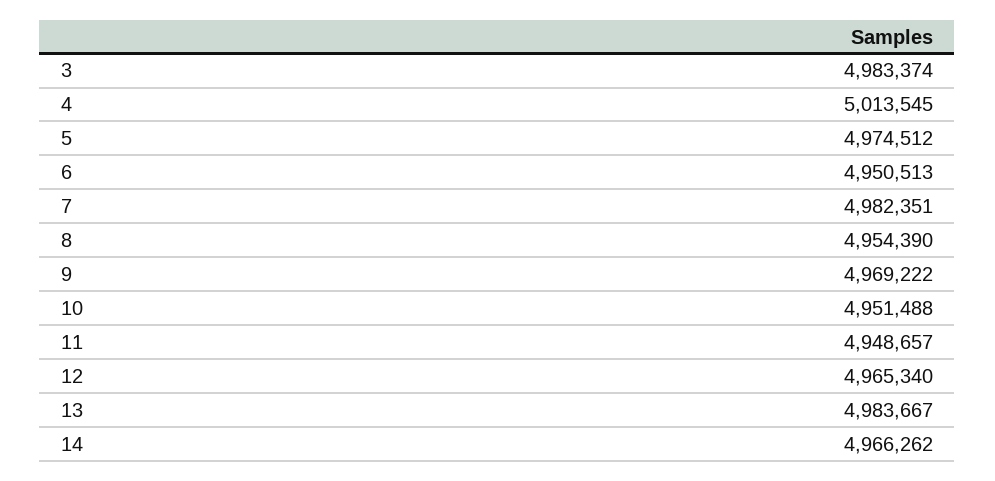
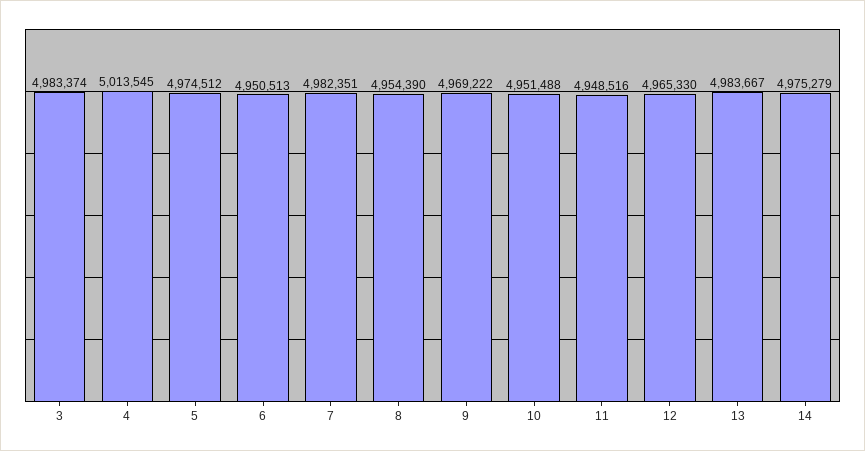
  {
    "3": 4983374,
    "4": 5013545,
    "5": 4974512,
    "6": 4950513,
    "7": 4982351,
    "8": 4954390,
    "9": 4969222,
    "10": 4951488,
-   "11": 4948657,
+   "11": 4948516,
-   "12": 4965340,
+   "12": 4965330,
    "13": 4983667,
-   "14": 4966262
+   "14": 4975279
  }

